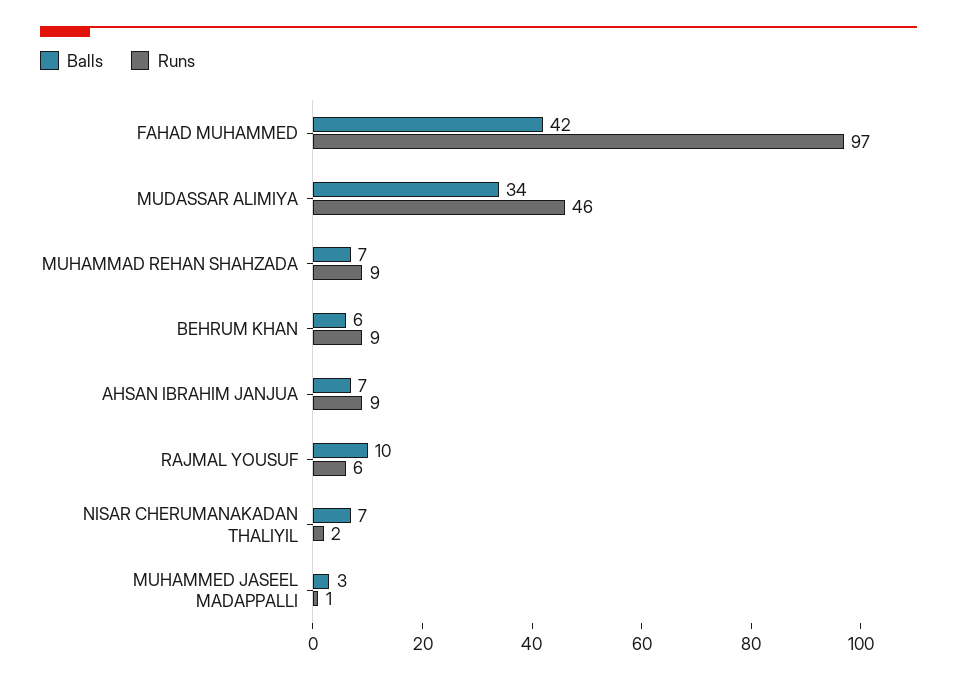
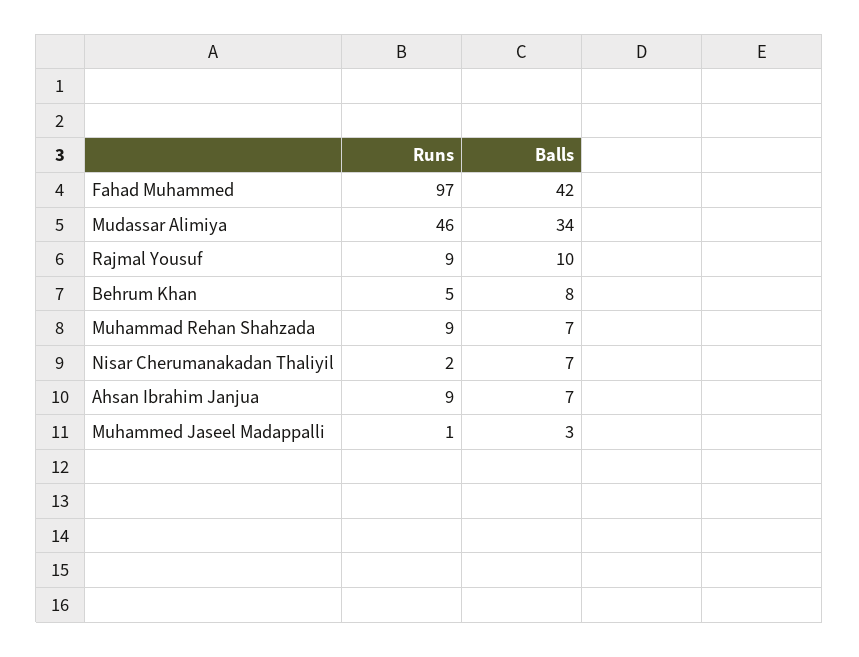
  {
    "Balls": {
      "FAHAD MUHAMMED": 42,
      "MUDASSAR ALIMIYA": 34,
      "MUHAMMAD REHAN SHAHZADA": 7,
-     "BEHRUM KHAN": 6,
+     "BEHRUM KHAN": 8,
      "AHSAN IBRAHIM JANJUA": 7,
      "RAJMAL YOUSUF": 10,
      "NISAR CHERUMANAKADAN THALIYIL": 7,
      "MUHAMMED JASEEL MADAPPALLI": 3
    },
    "Runs": {
      "FAHAD MUHAMMED": 97,
      "MUDASSAR ALIMIYA": 46,
      "MUHAMMAD REHAN SHAHZADA": 9,
-     "BEHRUM KHAN": 9,
+     "BEHRUM KHAN": 5,
      "AHSAN IBRAHIM JANJUA": 9,
-     "RAJMAL YOUSUF": 6,
+     "RAJMAL YOUSUF": 9,
      "NISAR CHERUMANAKADAN THALIYIL": 2,
      "MUHAMMED JASEEL MADAPPALLI": 1
    }
  }

